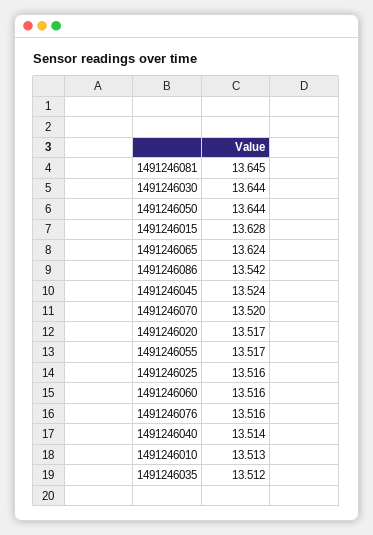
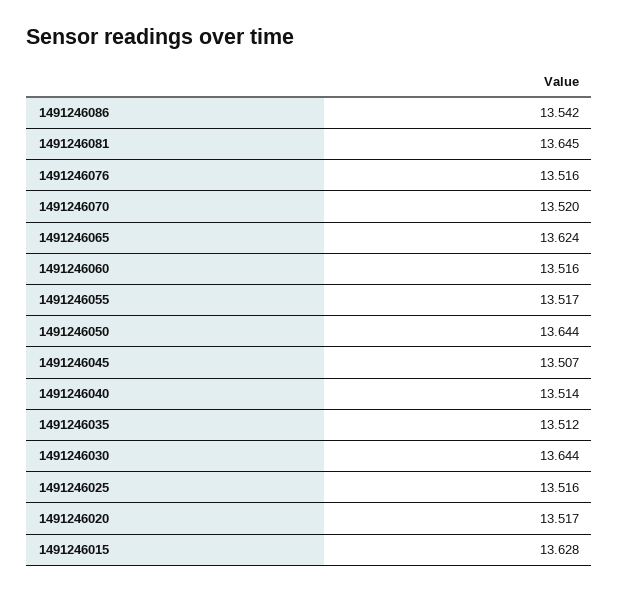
  {
    "1491246081": 13.645,
    "1491246030": 13.644,
    "1491246050": 13.644,
    "1491246015": 13.628,
    "1491246065": 13.624,
    "1491246086": 13.542,
-   "1491246045": 13.524,
+   "1491246045": 13.507,
    "1491246070": 13.52,
    "1491246020": 13.517,
    "1491246055": 13.517,
    "1491246025": 13.516,
    "1491246060": 13.516,
    "1491246076": 13.516,
    "1491246040": 13.514,
-   "1491246010": 13.513,
    "1491246035": 13.512
  }

